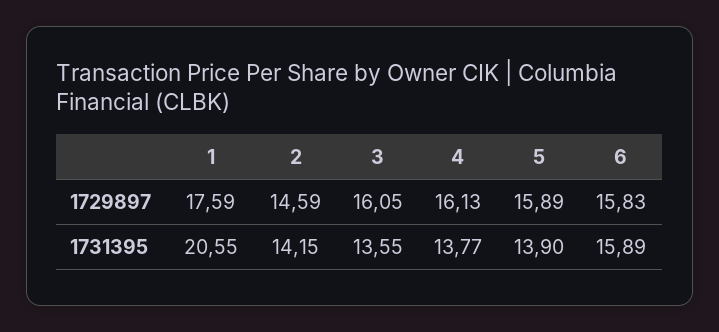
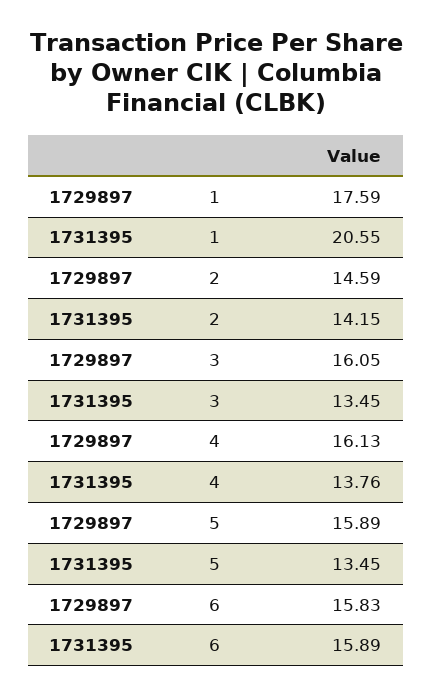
  {
    "1": {
      "1729897": 17.59,
      "1731395": 20.55
    },
    "2": {
      "1729897": 14.59,
      "1731395": 14.15
    },
    "3": {
      "1729897": 16.05,
-     "1731395": 13.55
+     "1731395": 13.45
    },
    "4": {
      "1729897": 16.13,
-     "1731395": 13.77
+     "1731395": 13.76
    },
    "5": {
      "1729897": 15.89,
-     "1731395": 13.9
+     "1731395": 13.45
    },
    "6": {
      "1729897": 15.83,
      "1731395": 15.89
    }
  }

